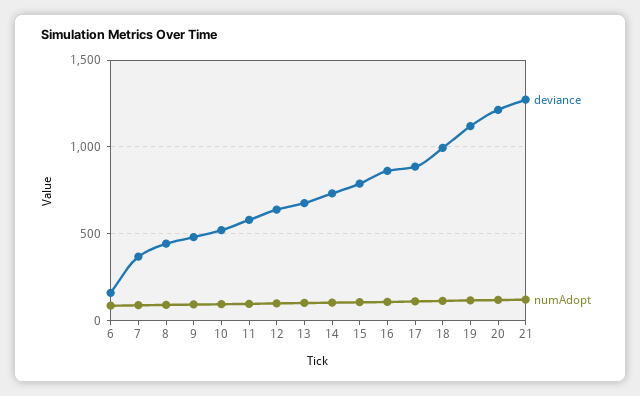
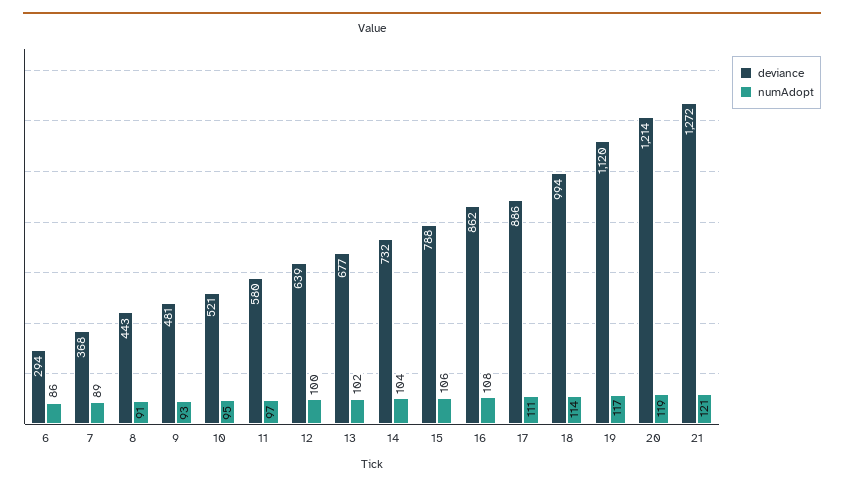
  {
    "deviance": {
-     "6": 150,
+     "6": 294,
      "7": 368,
      "8": 443,
      "9": 481,
      "10": 521,
      "11": 580,
      "12": 639,
      "13": 677,
      "14": 732,
      "15": 788,
      "16": 862,
      "17": 886,
      "18": 994,
      "19": 1120,
      "20": 1214,
      "21": 1272
    },
    "numAdopt": {
      "6": 86,
      "7": 89,
      "8": 91,
      "9": 93,
      "10": 95,
      "11": 97,
      "12": 100,
      "13": 102,
      "14": 104,
      "15": 106,
      "16": 108,
      "17": 111,
      "18": 114,
      "19": 117,
      "20": 119,
      "21": 121
    }
  }

